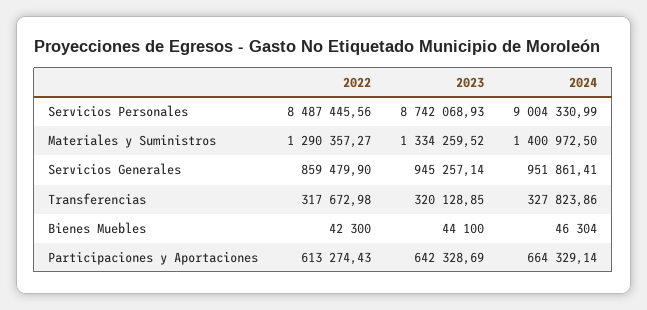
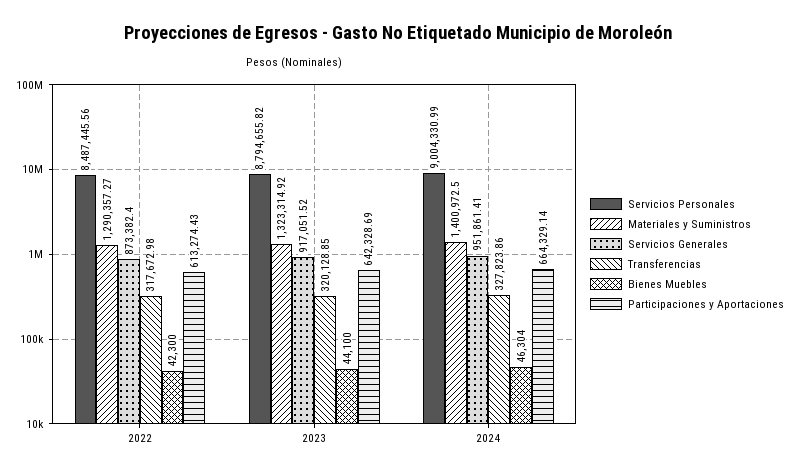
  {
    "Servicios Personales": {
      "2022": 8487445.56,
-     "2023": 8742068.93,
+     "2023": 8794655.82,
      "2024": 9004330.99
    },
    "Materiales y Suministros": {
      "2022": 1290357.27,
-     "2023": 1334259.52,
+     "2023": 1323314.92,
      "2024": 1400972.5
    },
    "Servicios Generales": {
-     "2022": 859479.9,
+     "2022": 873382.4,
-     "2023": 945257.14,
+     "2023": 917051.52,
      "2024": 951861.41
    },
    "Transferencias": {
      "2022": 317672.98,
      "2023": 320128.85,
      "2024": 327823.86
    },
    "Bienes Muebles": {
      "2022": 42300,
      "2023": 44100,
      "2024": 46304
    },
    "Participaciones y Aportaciones": {
      "2022": 613274.43,
      "2023": 642328.69,
      "2024": 664329.14
    }
  }

